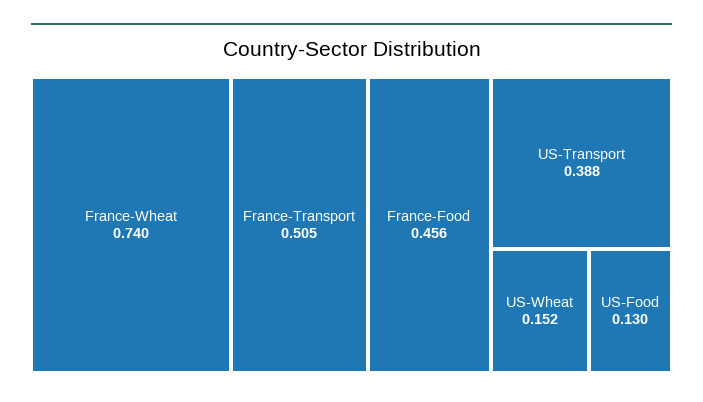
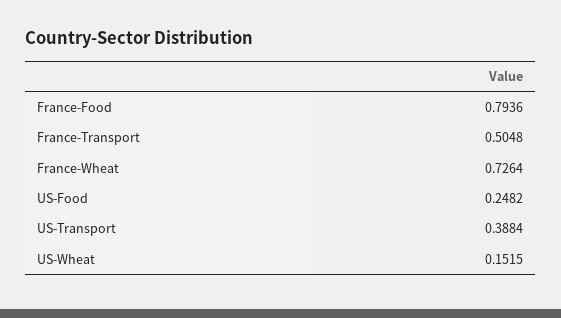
  {
-   "France-Wheat": 0.74,
+   "France-Wheat": 0.7264,
    "France-Transport": 0.5048,
-   "France-Food": 0.456,
+   "France-Food": 0.7936,
    "US-Transport": 0.3884,
    "US-Wheat": 0.1515,
-   "US-Food": 0.13
+   "US-Food": 0.2482
  }

